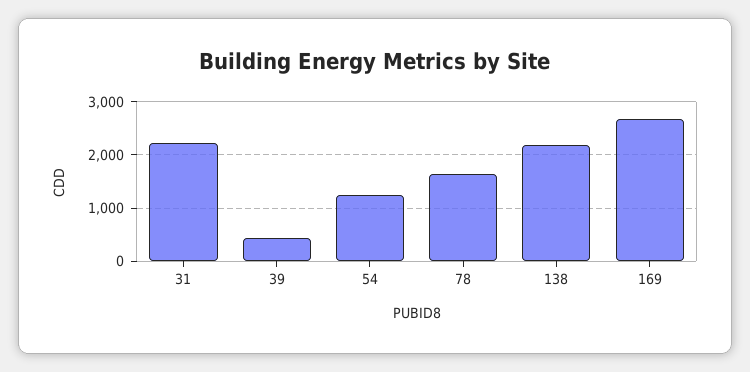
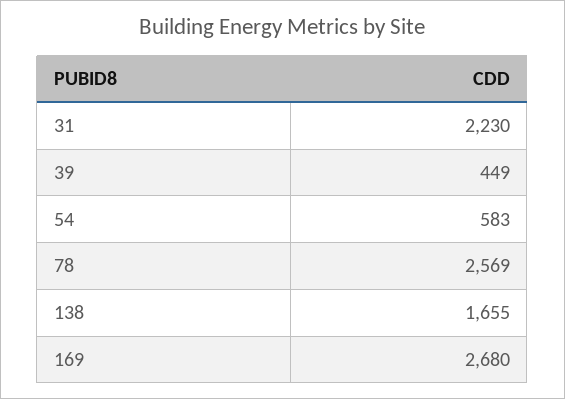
  {
    "31": 2230,
    "39": 449,
-   "54": 1200,
+   "54": 583,
-   "78": 1600,
+   "78": 2569,
-   "138": 2200,
+   "138": 1655,
    "169": 2680
  }

